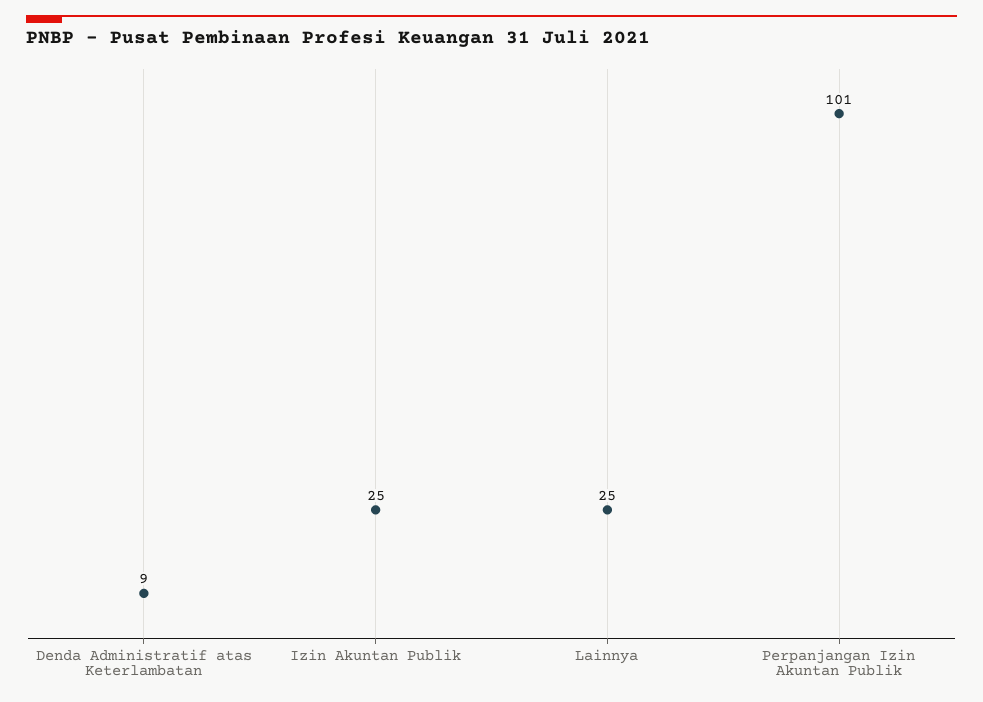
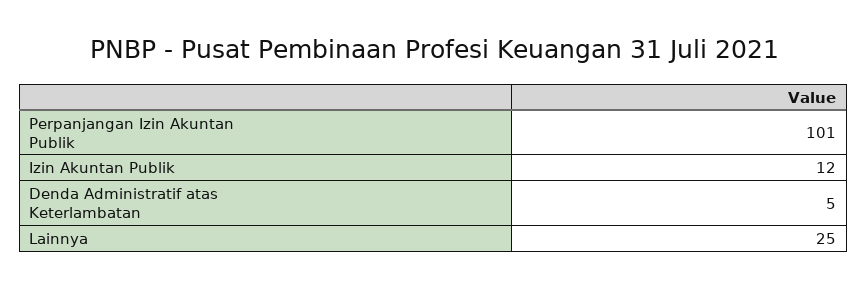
  {
-   "Denda Administratif atas Keterlambatan": 9,
+   "Denda Administratif atas Keterlambatan": 5,
-   "Izin Akuntan Publik": 25,
+   "Izin Akuntan Publik": 12,
    "Lainnya": 25,
    "Perpanjangan Izin Akuntan Publik": 101
  }

